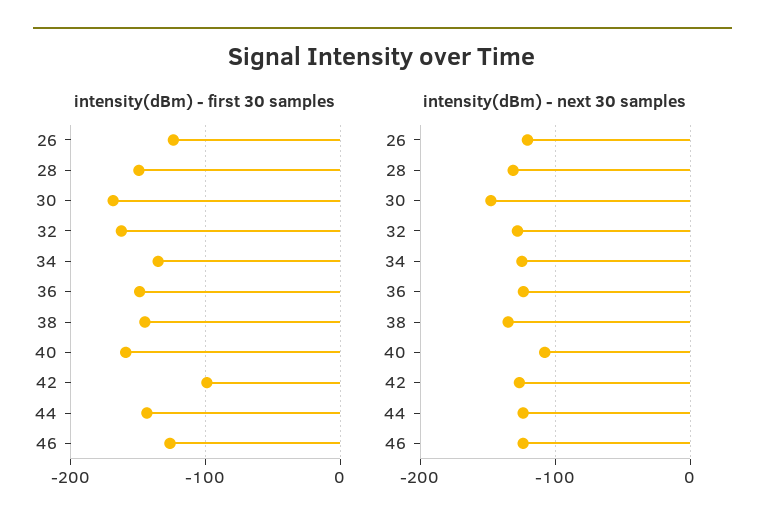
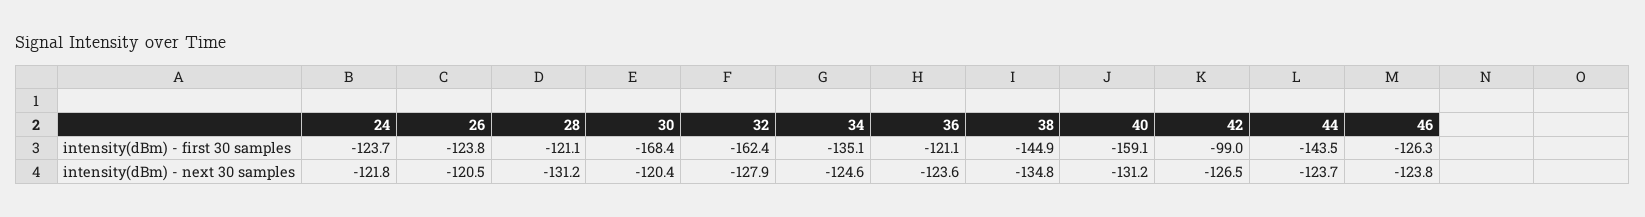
  {
    "intensity(dBm) - first 30 samples": {
      "26": -123.8,
-     "28": -150,
+     "28": -121.1,
      "30": -168.4,
      "32": -162.4,
      "34": -135.1,
-     "36": -150,
+     "36": -121.1,
      "38": -144.9,
      "40": -159.1,
      "42": -99,
      "44": -143.5,
-     "46": -126.3
+     "46": -126.3,
+     "24": -123.7
    },
    "intensity(dBm) - next 30 samples": {
      "26": -120.5,
      "28": -131.2,
-     "30": -150,
+     "30": -120.4,
      "32": -127.9,
      "34": -124.6,
      "36": -123.6,
      "38": -134.8,
-     "40": -110,
+     "40": -131.2,
      "42": -126.5,
      "44": -123.7,
-     "46": -123.8
+     "46": -123.8,
+     "24": -121.8
    }
  }

